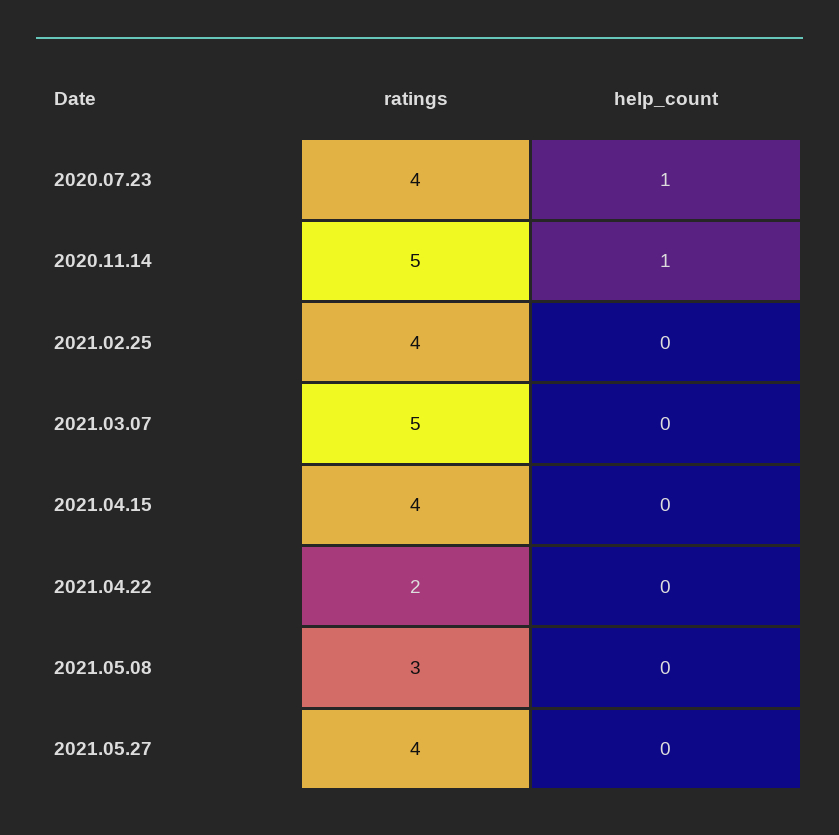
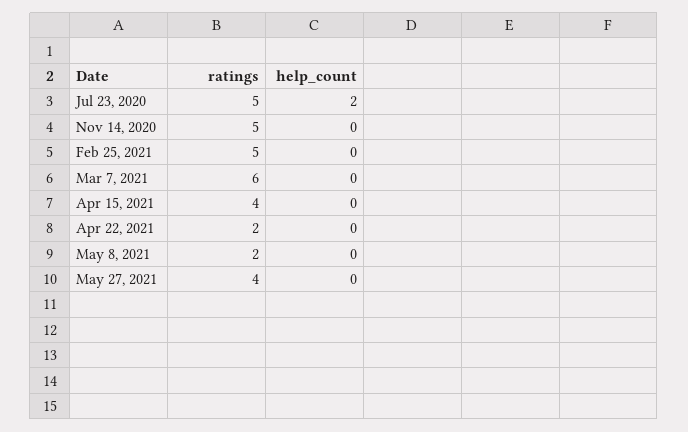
  {
    "ratings": {
-     "2020.07.23": 4,
+     "2020.07.23": 5,
      "2020.11.14": 5,
-     "2021.02.25": 4,
+     "2021.02.25": 5,
-     "2021.03.07": 5,
+     "2021.03.07": 6,
      "2021.04.15": 4,
      "2021.04.22": 2,
-     "2021.05.08": 3,
+     "2021.05.08": 2,
      "2021.05.27": 4
    },
    "help_count": {
-     "2020.07.23": 1,
+     "2020.07.23": 2,
-     "2020.11.14": 1,
+     "2020.11.14": 0,
      "2021.02.25": 0,
      "2021.03.07": 0,
      "2021.04.15": 0,
      "2021.04.22": 0,
      "2021.05.08": 0,
      "2021.05.27": 0
    }
  }

